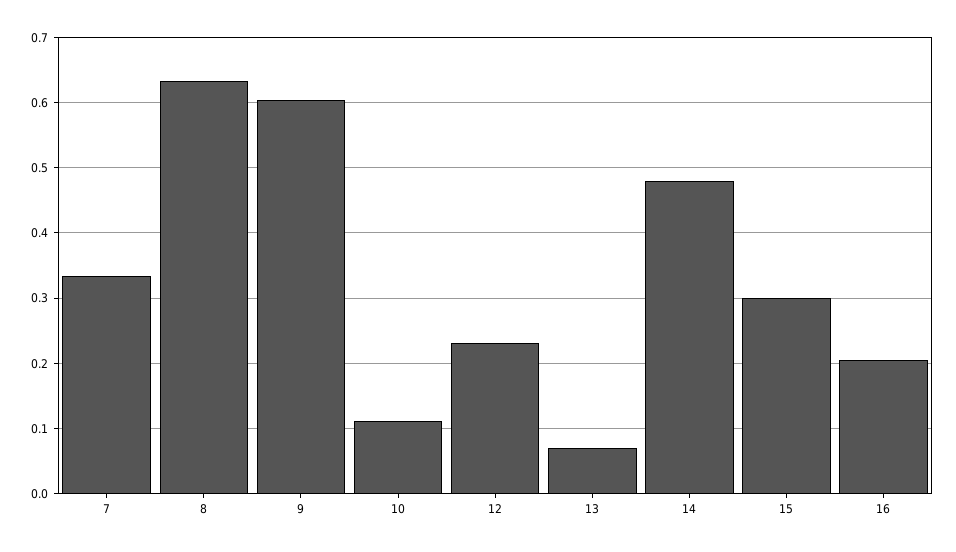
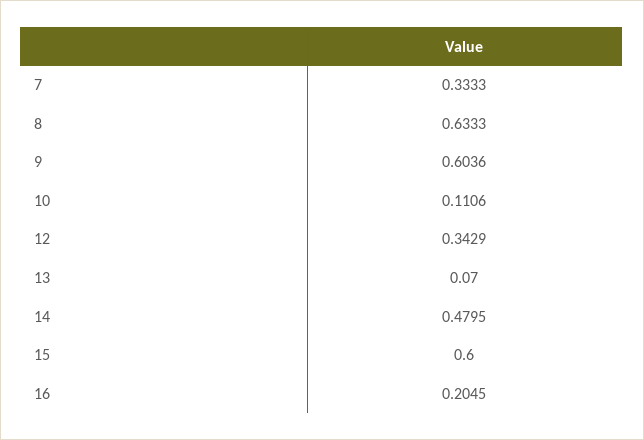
  {
    "7": 0.3333,
    "8": 0.6333,
    "9": 0.6036,
    "10": 0.1106,
-   "12": 0.23,
+   "12": 0.3429,
    "13": 0.07,
    "14": 0.4795,
-   "15": 0.3,
+   "15": 0.6,
    "16": 0.2045
  }

